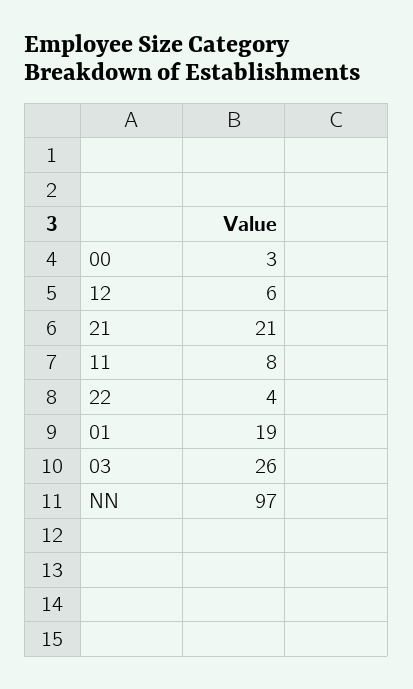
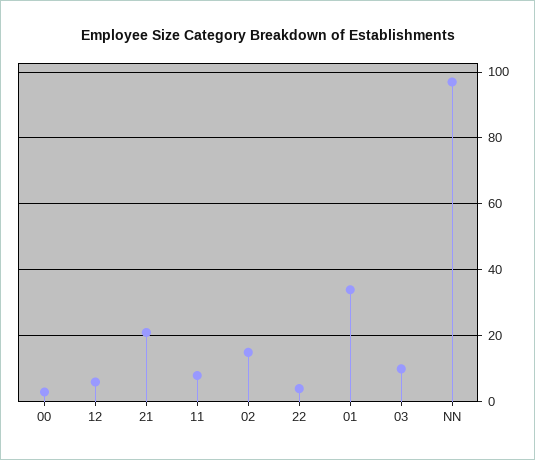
  {
    "00": 3,
    "12": 6,
    "21": 21,
    "11": 8,
    "22": 4,
-   "01": 19,
+   "01": 35,
-   "03": 26,
+   "03": 10,
-   "NN": 97
+   "NN": 97,
+   "02": 15
  }

